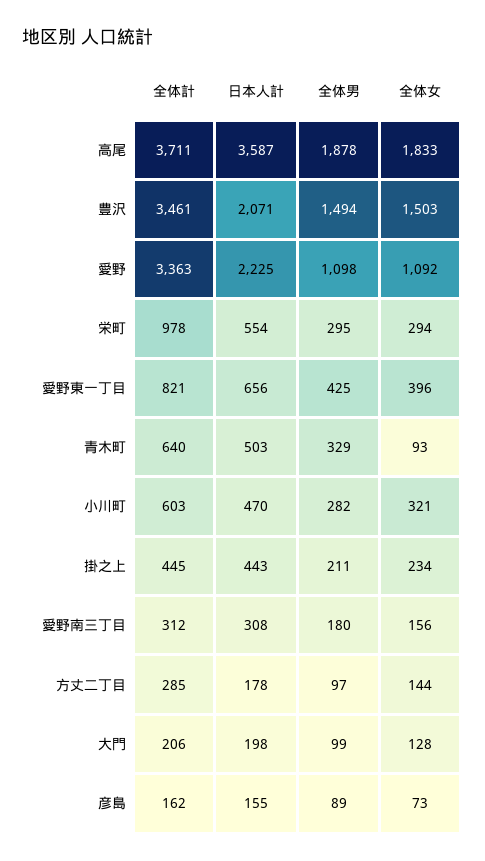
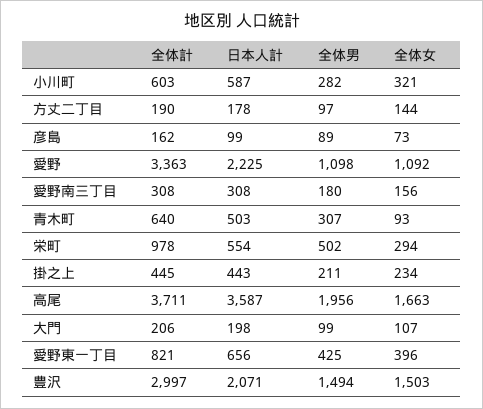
  {
    "全体計": {
      "高尾": 3711,
-     "豊沢": 3461,
+     "豊沢": 2997,
      "愛野": 3363,
      "栄町": 978,
      "愛野東一丁目": 821,
      "青木町": 640,
      "小川町": 603,
      "掛之上": 445,
-     "愛野南三丁目": 312,
+     "愛野南三丁目": 308,
-     "方丈二丁目": 285,
+     "方丈二丁目": 190,
      "大門": 206,
      "彦島": 162
    },
    "日本人計": {
      "高尾": 3587,
      "豊沢": 2071,
      "愛野": 2225,
      "栄町": 554,
      "愛野東一丁目": 656,
      "青木町": 503,
-     "小川町": 470,
+     "小川町": 587,
      "掛之上": 443,
      "愛野南三丁目": 308,
      "方丈二丁目": 178,
      "大門": 198,
-     "彦島": 155
+     "彦島": 99
    },
    "全体男": {
-     "高尾": 1878,
+     "高尾": 1956,
      "豊沢": 1494,
      "愛野": 1098,
-     "栄町": 295,
+     "栄町": 502,
      "愛野東一丁目": 425,
-     "青木町": 329,
+     "青木町": 307,
      "小川町": 282,
      "掛之上": 211,
      "愛野南三丁目": 180,
      "方丈二丁目": 97,
      "大門": 99,
      "彦島": 89
    },
    "全体女": {
-     "高尾": 1833,
+     "高尾": 1663,
      "豊沢": 1503,
      "愛野": 1092,
      "栄町": 294,
      "愛野東一丁目": 396,
      "青木町": 93,
      "小川町": 321,
      "掛之上": 234,
      "愛野南三丁目": 156,
      "方丈二丁目": 144,
-     "大門": 128,
+     "大門": 107,
      "彦島": 73
    }
  }

